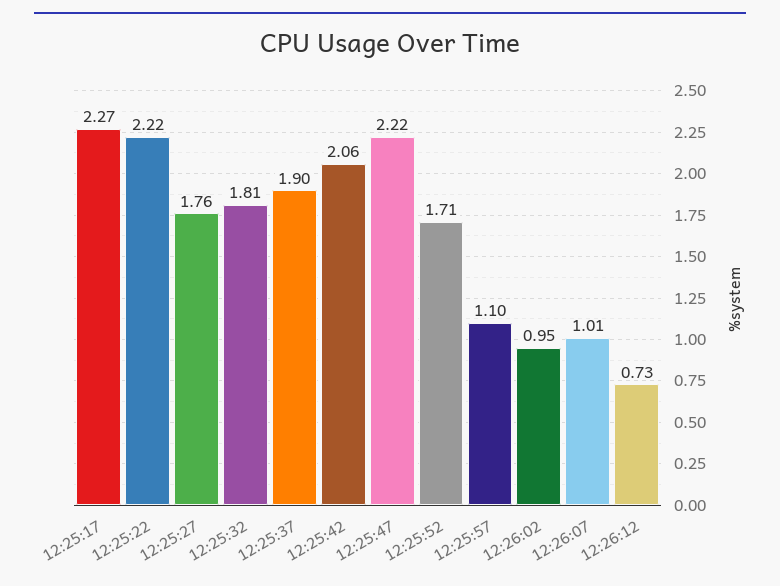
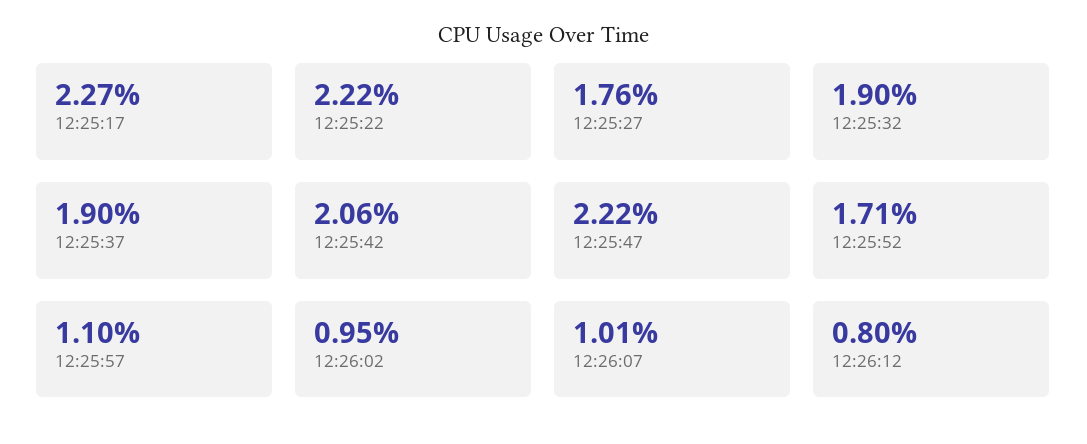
  {
    "12:25:17": 2.27,
    "12:25:22": 2.22,
    "12:25:27": 1.76,
-   "12:25:32": 1.81,
+   "12:25:32": 1.9,
    "12:25:37": 1.9,
    "12:25:42": 2.06,
    "12:25:47": 2.22,
    "12:25:52": 1.71,
    "12:25:57": 1.1,
    "12:26:02": 0.95,
    "12:26:07": 1.01,
-   "12:26:12": 0.73
+   "12:26:12": 0.8
  }

